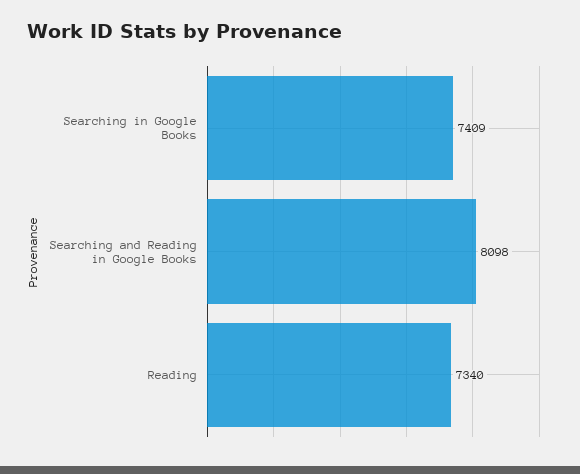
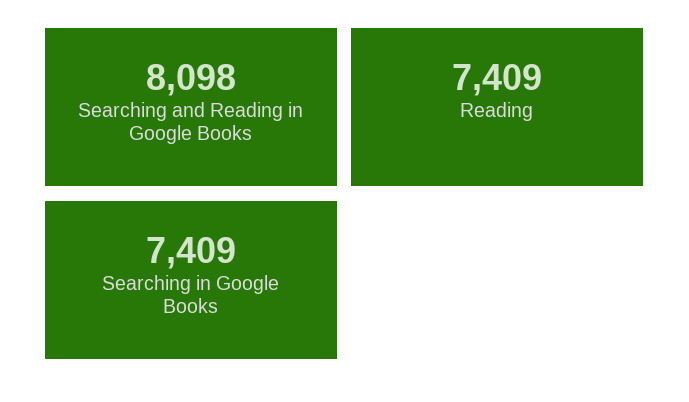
  {
    "Searching in Google Books": 7409,
    "Searching and Reading in Google Books": 8098,
-   "Reading": 7340
+   "Reading": 7409
  }

